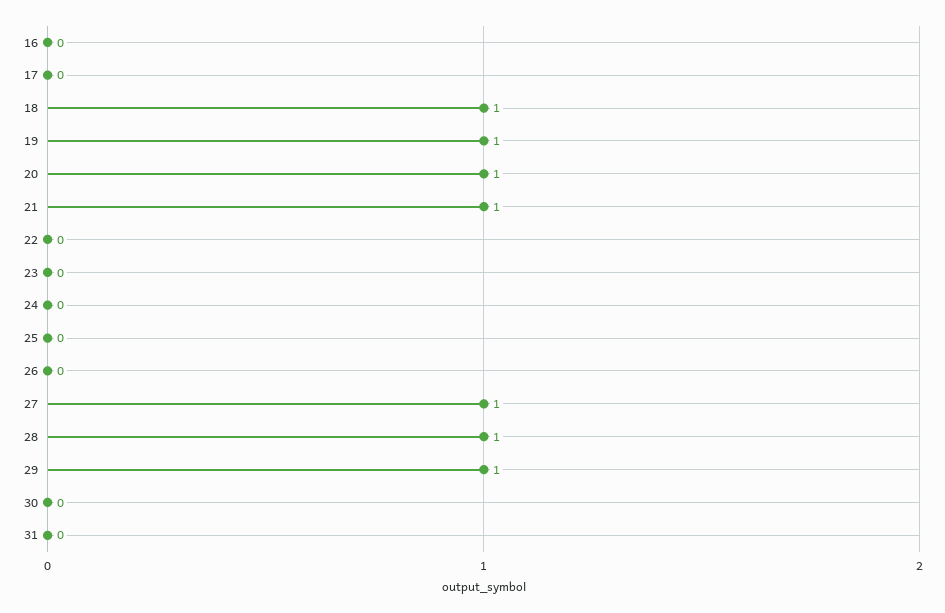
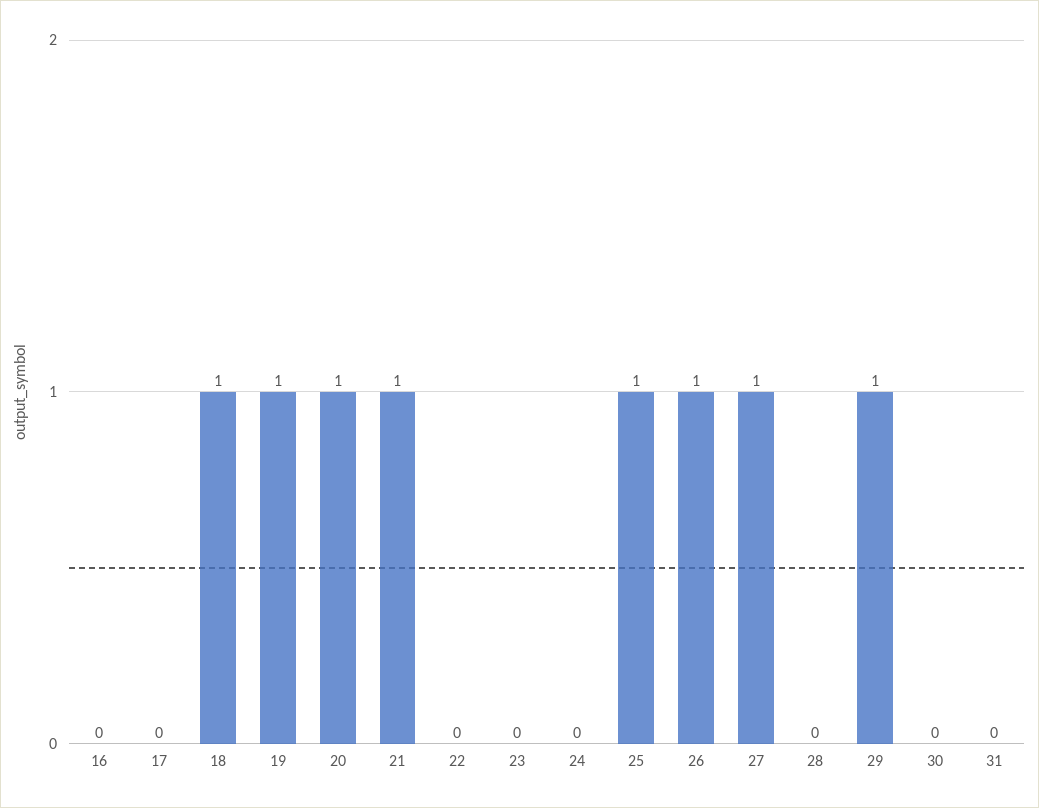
  {
    "16": 0,
    "17": 0,
    "18": 1,
    "19": 1,
    "20": 1,
    "21": 1,
    "22": 0,
    "23": 0,
    "24": 0,
-   "25": 0,
+   "25": 1,
-   "26": 0,
+   "26": 1,
    "27": 1,
-   "28": 1,
+   "28": 0,
    "29": 1,
    "30": 0,
    "31": 0
  }

